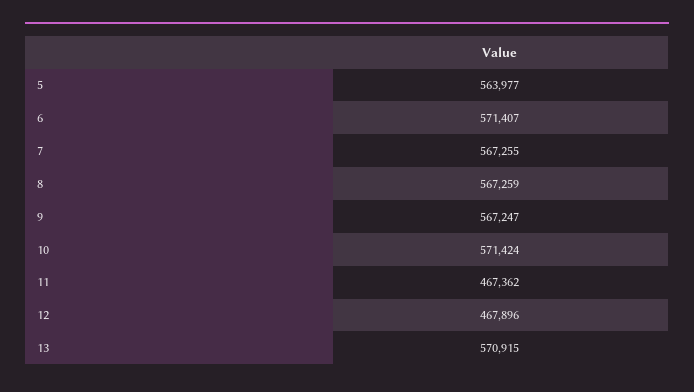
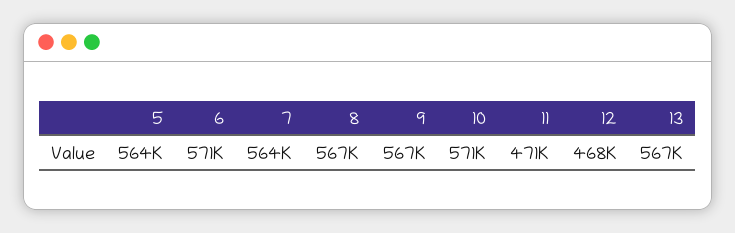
  {
    "5": 563977,
    "6": 571407,
-   "7": 567255,
+   "7": 564000,
    "8": 567259,
    "9": 567247,
    "10": 571424,
-   "11": 467362,
+   "11": 471000,
    "12": 467896,
-   "13": 570915
+   "13": 567000
  }

